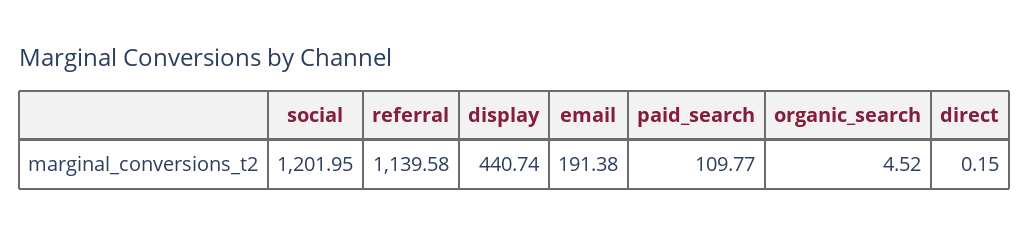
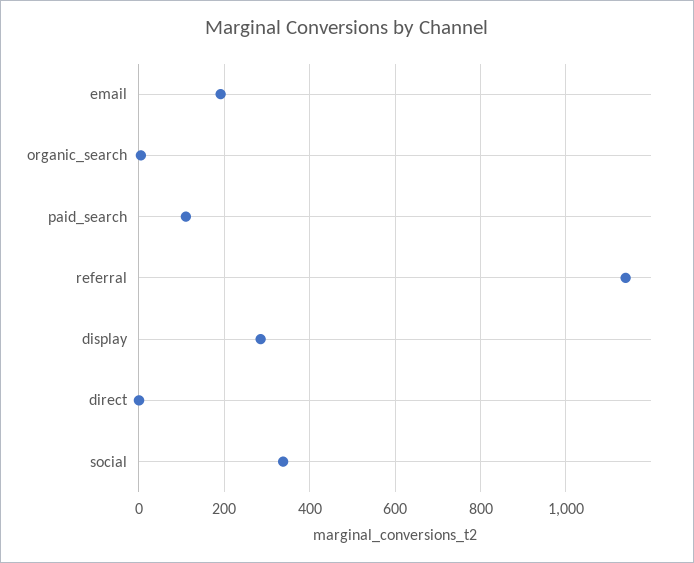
  {
-   "social": 1201.95,
+   "social": 340,
    "referral": 1139.58,
-   "display": 440.74,
+   "display": 280,
    "email": 191.38,
    "paid_search": 109.77,
    "organic_search": 4.52,
    "direct": 0.15
  }

